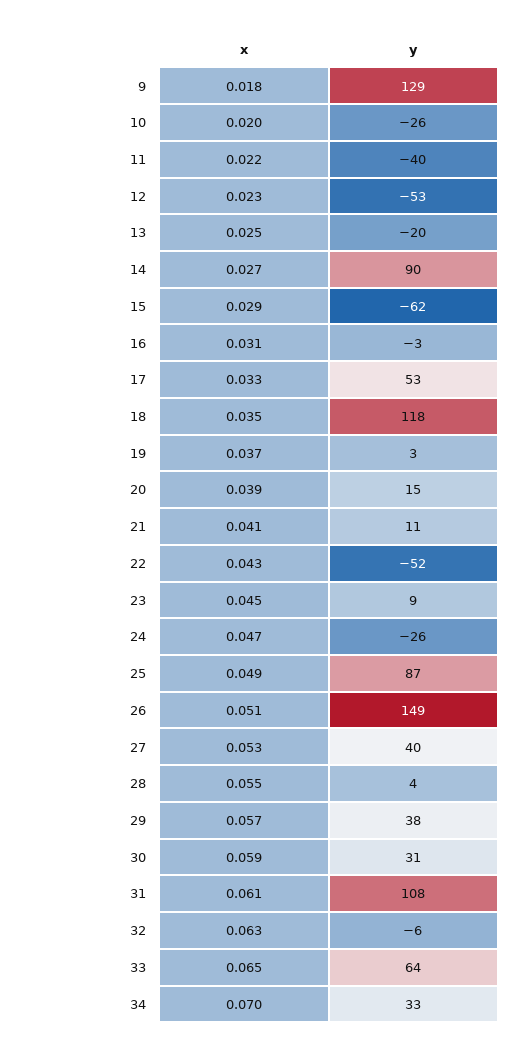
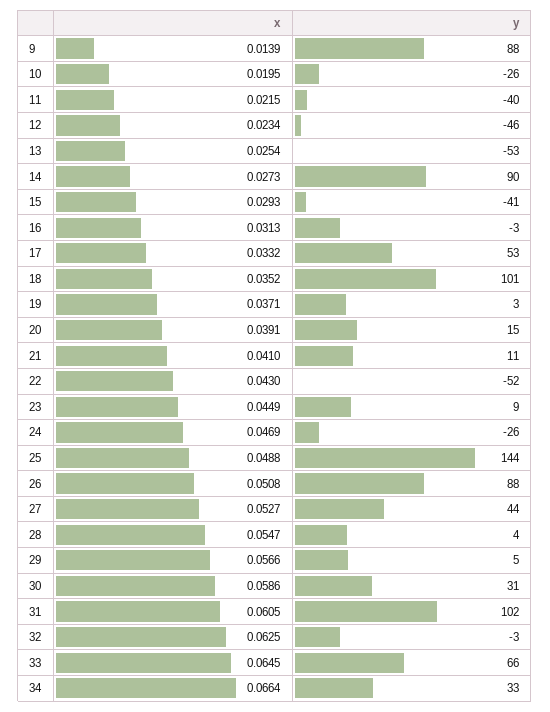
  {
    "x": {
-     "9": 0.018,
+     "9": 0.0139,
      "10": 0.0195,
      "11": 0.0215,
      "12": 0.0234,
      "13": 0.0254,
      "14": 0.0273,
      "15": 0.0293,
      "16": 0.0313,
      "17": 0.0332,
      "18": 0.0352,
      "19": 0.0371,
      "20": 0.0391,
      "21": 0.041,
      "22": 0.043,
      "23": 0.0449,
      "24": 0.0469,
      "25": 0.0488,
      "26": 0.0508,
      "27": 0.0527,
      "28": 0.0547,
      "29": 0.0566,
      "30": 0.0586,
      "31": 0.0605,
      "32": 0.0625,
      "33": 0.0645,
-     "34": 0.07
+     "34": 0.0664
    },
    "y": {
-     "9": 129,
+     "9": 88,
      "10": -26,
      "11": -40,
-     "12": -53,
+     "12": -46,
-     "13": -20,
+     "13": -53,
      "14": 90,
-     "15": -62,
+     "15": -41,
      "16": -3,
      "17": 53,
-     "18": 118,
+     "18": 101,
      "19": 3,
      "20": 15,
      "21": 11,
      "22": -52,
      "23": 9,
      "24": -26,
-     "25": 87,
+     "25": 144,
-     "26": 149,
+     "26": 88,
-     "27": 40,
+     "27": 44,
      "28": 4,
-     "29": 38,
+     "29": 5,
      "30": 31,
-     "31": 108,
+     "31": 102,
-     "32": -6,
+     "32": -3,
-     "33": 64,
+     "33": 66,
      "34": 33
    }
  }

